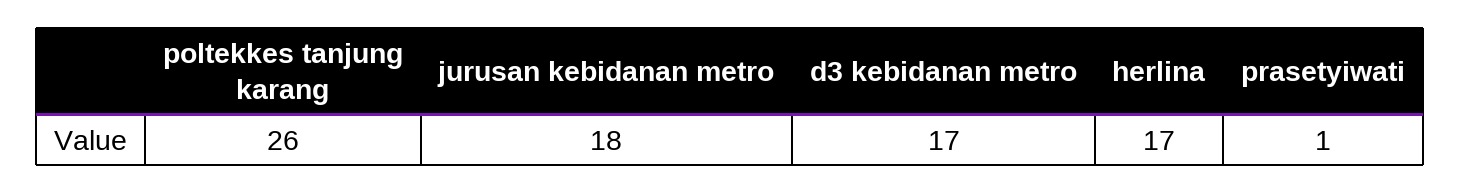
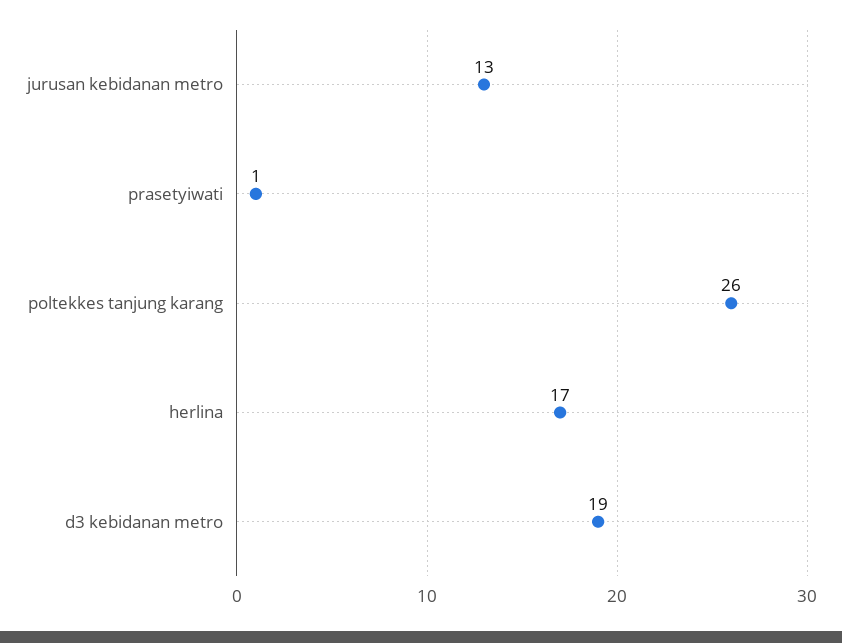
  {
    "poltekkes tanjung karang": 26,
-   "jurusan kebidanan metro": 18,
+   "jurusan kebidanan metro": 13,
-   "d3 kebidanan metro": 17,
+   "d3 kebidanan metro": 19,
    "herlina": 17,
    "prasetyiwati": 1
  }

